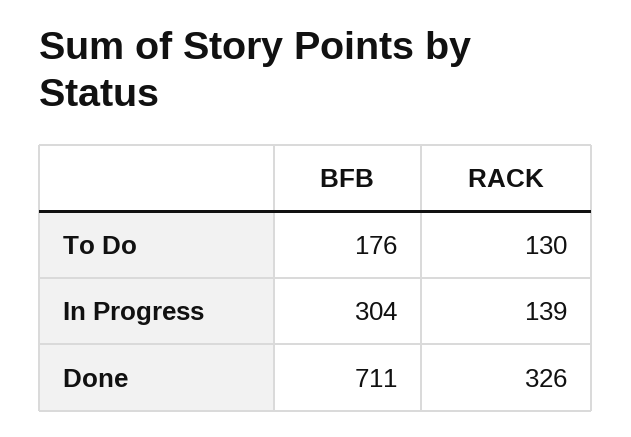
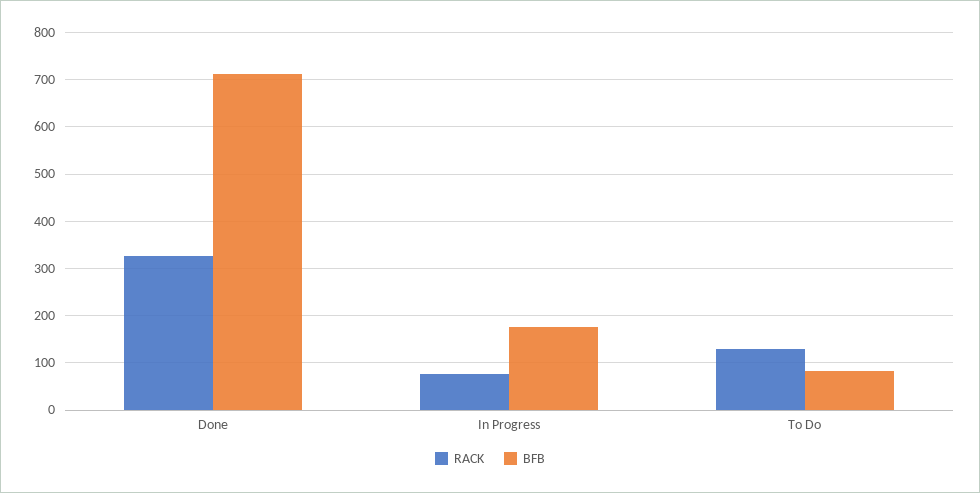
  {
    "BFB": {
-     "To Do": 176,
+     "To Do": 80,
-     "In Progress": 304,
+     "In Progress": 180,
      "Done": 711
    },
    "RACK": {
      "To Do": 130,
-     "In Progress": 139,
+     "In Progress": 80,
      "Done": 326
    }
  }

